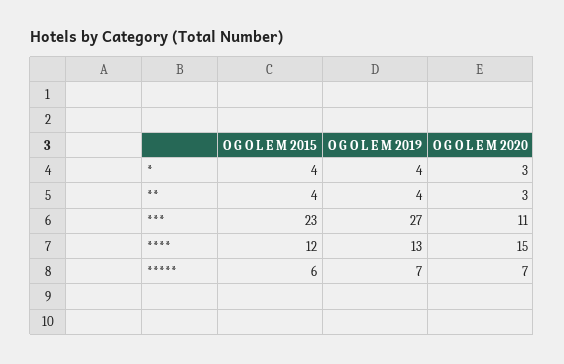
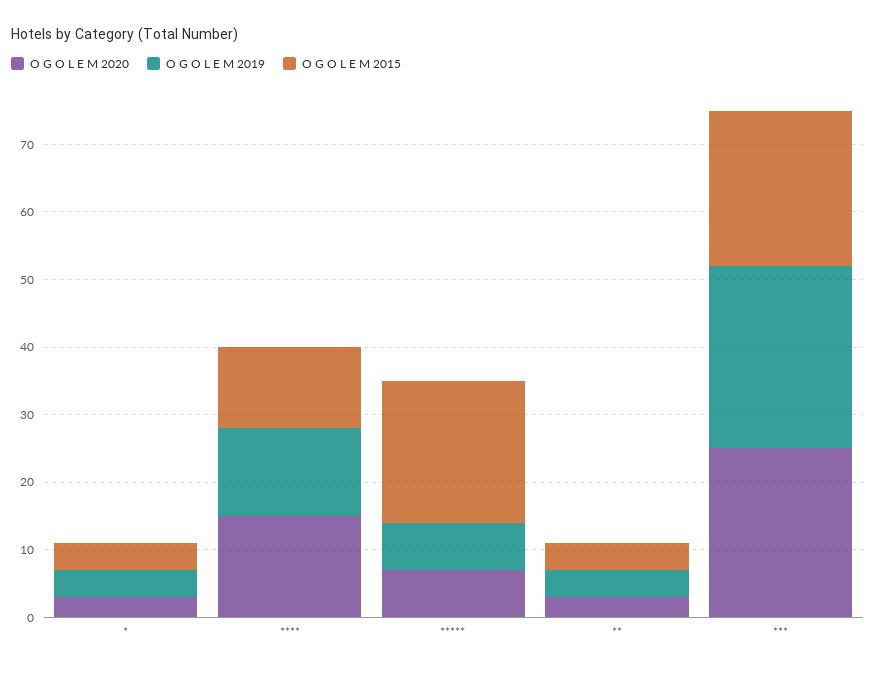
  {
    "O G O L E M 2015": {
      "*": 4,
      "**": 4,
      "***": 23,
      "****": 12,
-     "*****": 6
+     "*****": 20
    },
    "O G O L E M 2019": {
      "*": 4,
      "**": 4,
      "***": 27,
      "****": 13,
      "*****": 7
    },
    "O G O L E M 2020": {
      "*": 3,
      "**": 3,
-     "***": 11,
+     "***": 25,
      "****": 15,
      "*****": 7
    }
  }

